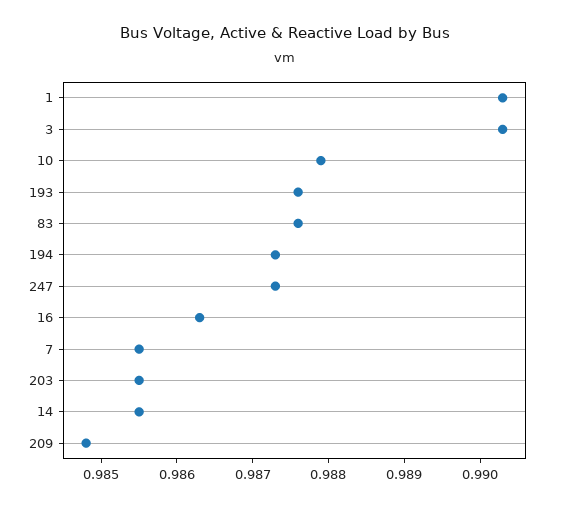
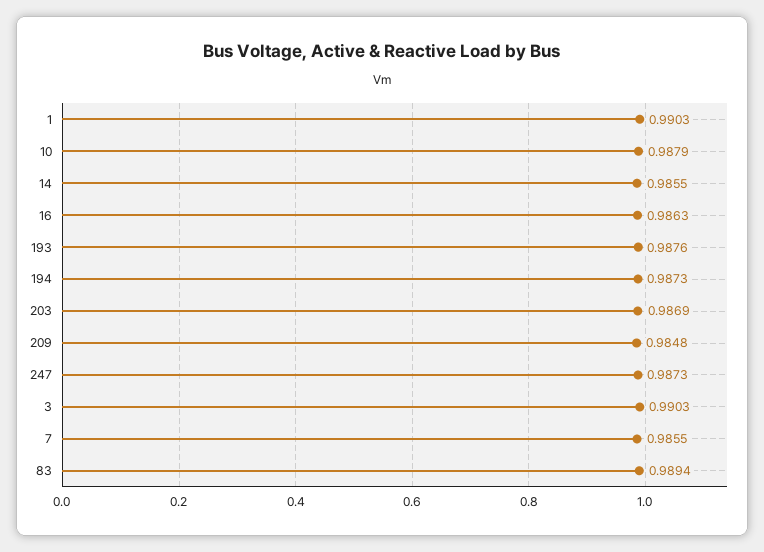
  {
    "1": 0.9903,
    "3": 0.9903,
    "10": 0.9879,
    "193": 0.9876,
-   "83": 0.9875,
+   "83": 0.9894,
    "194": 0.9873,
    "247": 0.9873,
    "16": 0.9863,
    "7": 0.9855,
-   "203": 0.9855,
+   "203": 0.9869,
    "14": 0.9855,
    "209": 0.9848
  }

